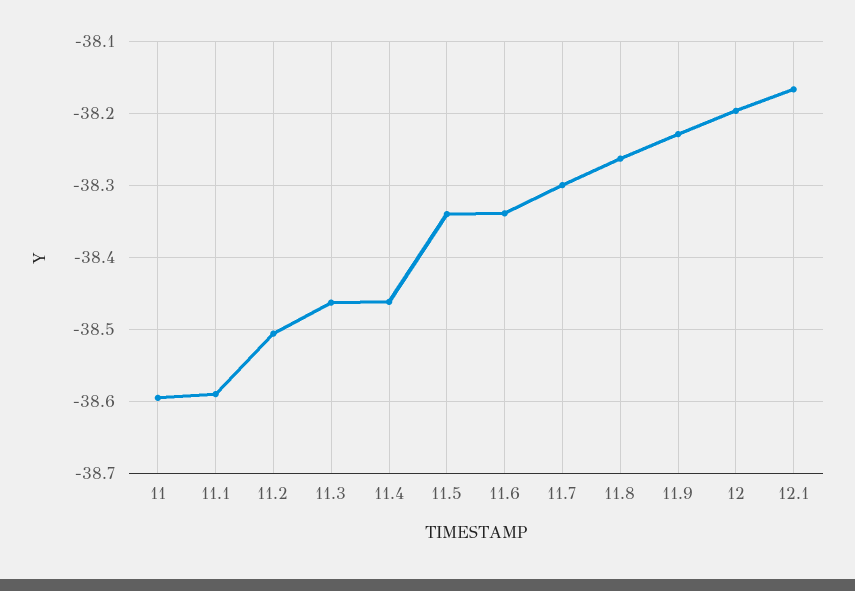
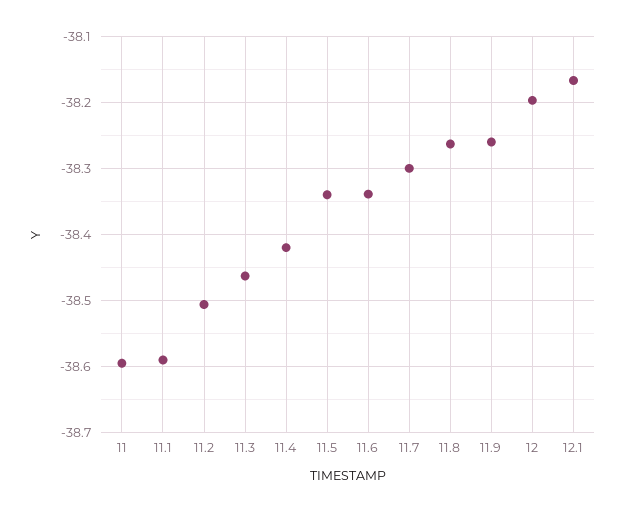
  {
    "11": -38.6,
    "11.1": -38.59,
    "11.2": -38.51,
    "11.3": -38.46,
-   "11.4": -38.46,
+   "11.4": -38.42,
    "11.5": -38.34,
    "11.6": -38.34,
    "11.7": -38.3,
    "11.8": -38.26,
-   "11.9": -38.23,
+   "11.9": -38.26,
    "12": -38.2,
    "12.1": -38.17
  }

